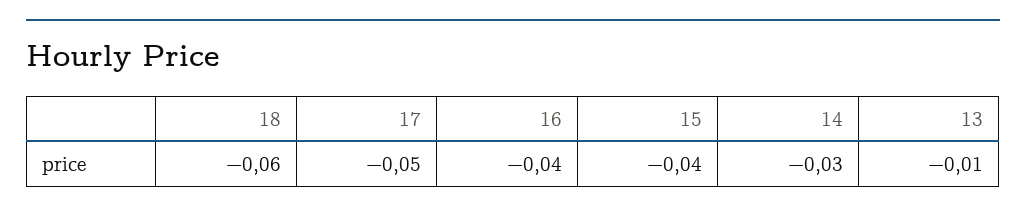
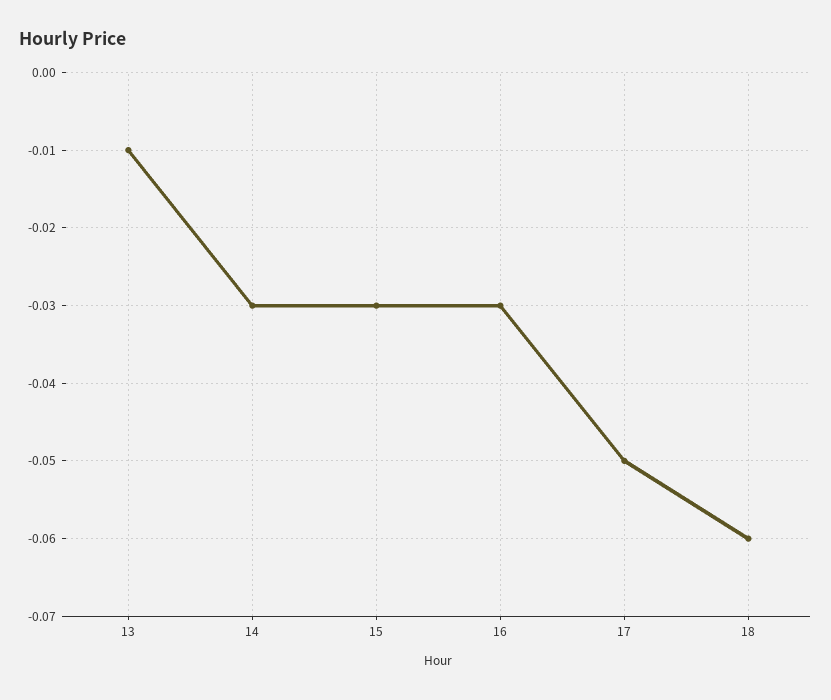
  {
    "18": -0.06,
    "17": -0.05,
-   "16": -0.04,
+   "16": -0.03,
-   "15": -0.04,
+   "15": -0.03,
    "14": -0.03,
    "13": -0.01
  }

